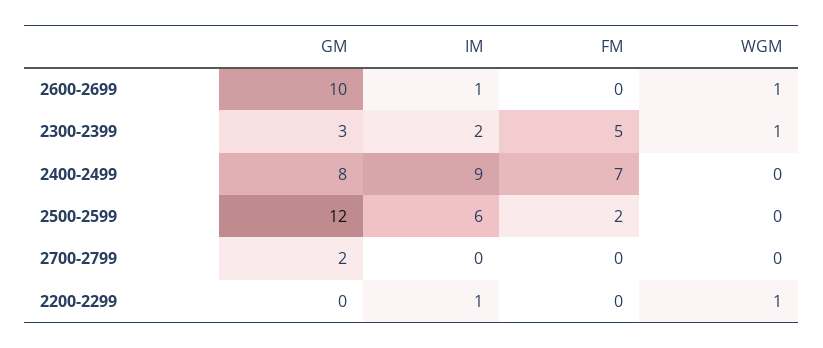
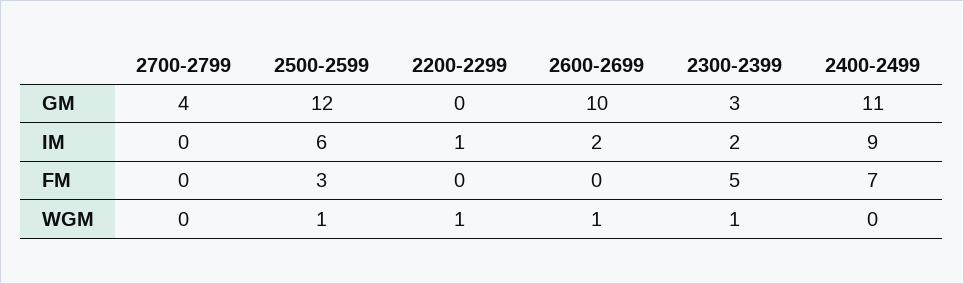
  {
    "GM": {
      "2600-2699": 10,
      "2300-2399": 3,
-     "2400-2499": 8,
+     "2400-2499": 11,
      "2500-2599": 12,
-     "2700-2799": 2,
+     "2700-2799": 4,
      "2200-2299": 0
    },
    "IM": {
-     "2600-2699": 1,
+     "2600-2699": 2,
      "2300-2399": 2,
      "2400-2499": 9,
      "2500-2599": 6,
      "2700-2799": 0,
      "2200-2299": 1
    },
    "FM": {
      "2600-2699": 0,
      "2300-2399": 5,
      "2400-2499": 7,
-     "2500-2599": 2,
+     "2500-2599": 3,
      "2700-2799": 0,
      "2200-2299": 0
    },
    "WGM": {
      "2600-2699": 1,
      "2300-2399": 1,
      "2400-2499": 0,
-     "2500-2599": 0,
+     "2500-2599": 1,
      "2700-2799": 0,
      "2200-2299": 1
    }
  }

